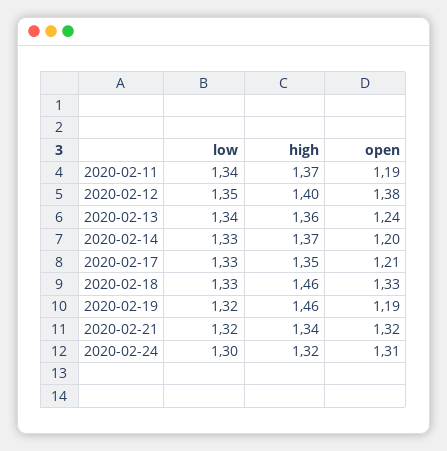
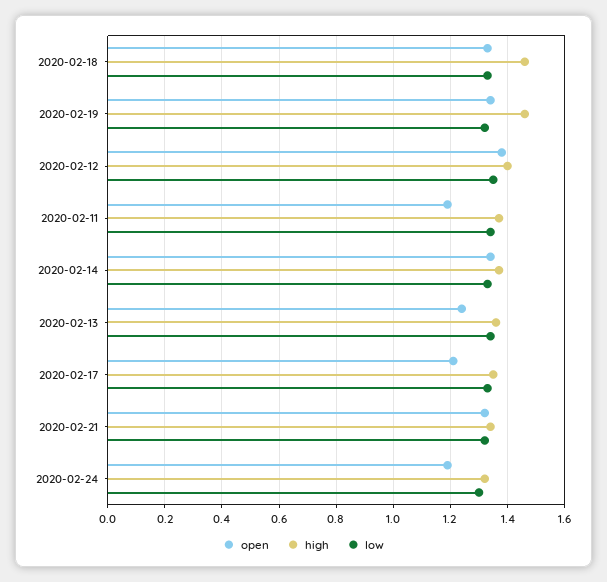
  {
    "low": {
      "2020-02-11": 1.34,
      "2020-02-12": 1.35,
      "2020-02-13": 1.34,
      "2020-02-14": 1.33,
      "2020-02-17": 1.33,
      "2020-02-18": 1.33,
      "2020-02-19": 1.32,
      "2020-02-21": 1.32,
      "2020-02-24": 1.3
    },
    "high": {
      "2020-02-11": 1.37,
      "2020-02-12": 1.4,
      "2020-02-13": 1.36,
      "2020-02-14": 1.37,
      "2020-02-17": 1.35,
      "2020-02-18": 1.46,
      "2020-02-19": 1.46,
      "2020-02-21": 1.34,
      "2020-02-24": 1.32
    },
    "open": {
      "2020-02-11": 1.19,
      "2020-02-12": 1.38,
      "2020-02-13": 1.24,
-     "2020-02-14": 1.2,
+     "2020-02-14": 1.35,
      "2020-02-17": 1.21,
      "2020-02-18": 1.33,
-     "2020-02-19": 1.19,
+     "2020-02-19": 1.35,
      "2020-02-21": 1.32,
-     "2020-02-24": 1.31
+     "2020-02-24": 1.2
    }
  }

